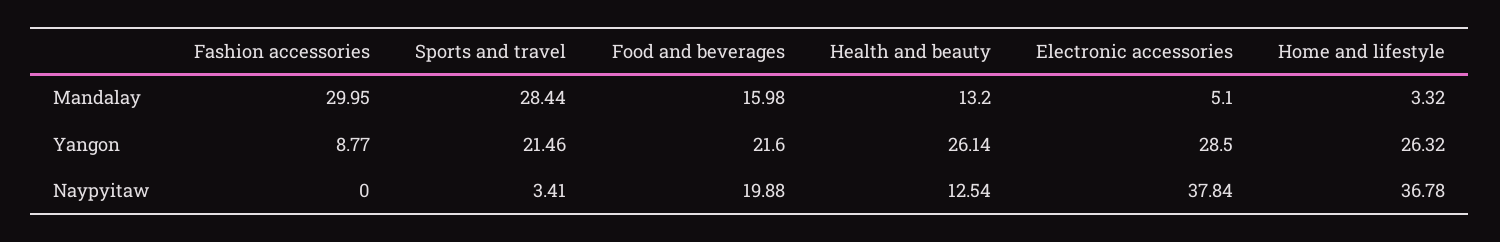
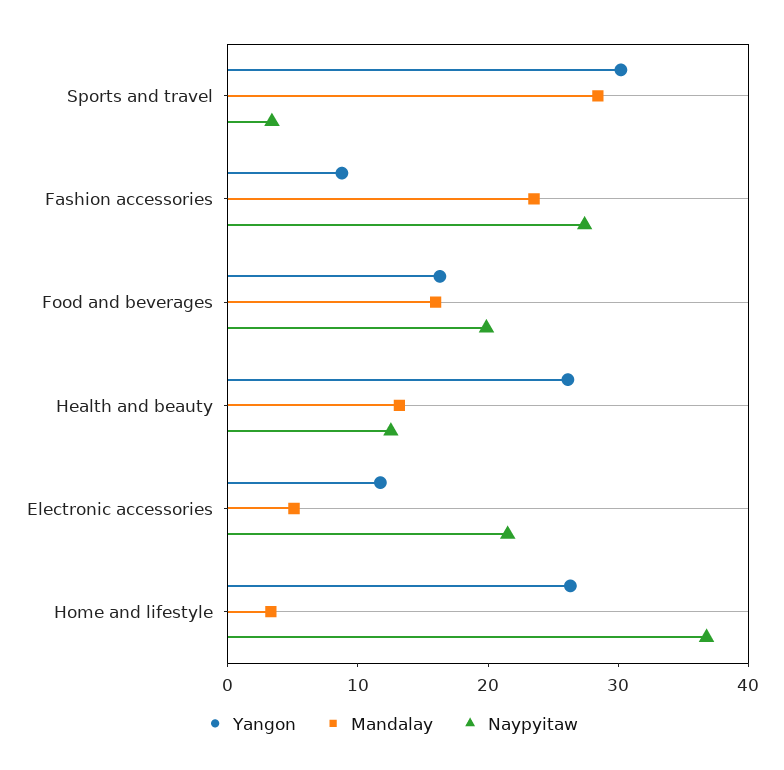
  {
    "Mandalay": {
-     "Fashion accessories": 29.95,
+     "Fashion accessories": 24,
      "Sports and travel": 28.44,
      "Food and beverages": 15.98,
      "Health and beauty": 13.2,
      "Electronic accessories": 5.1,
      "Home and lifestyle": 3.32
    },
    "Yangon": {
      "Fashion accessories": 8.77,
-     "Sports and travel": 21.46,
+     "Sports and travel": 30,
-     "Food and beverages": 21.6,
+     "Food and beverages": 16,
      "Health and beauty": 26.14,
-     "Electronic accessories": 28.5,
+     "Electronic accessories": 12,
      "Home and lifestyle": 26.32
    },
    "Naypyitaw": {
-     "Fashion accessories": 0,
+     "Fashion accessories": 28,
      "Sports and travel": 3.41,
      "Food and beverages": 19.88,
      "Health and beauty": 12.54,
-     "Electronic accessories": 37.84,
+     "Electronic accessories": 22,
      "Home and lifestyle": 36.78
    }
  }

